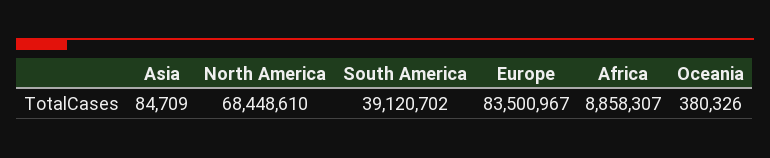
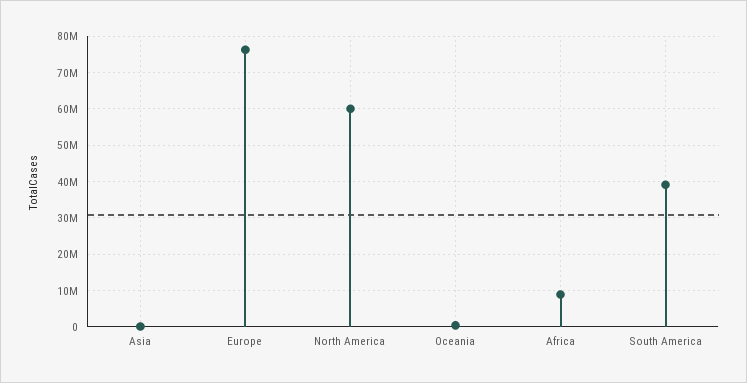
  {
    "Asia": 84709,
-   "North America": 68448610,
+   "North America": 60000000,
    "South America": 39120702,
-   "Europe": 83500967,
+   "Europe": 76000000,
    "Africa": 8858307,
    "Oceania": 380326
  }

